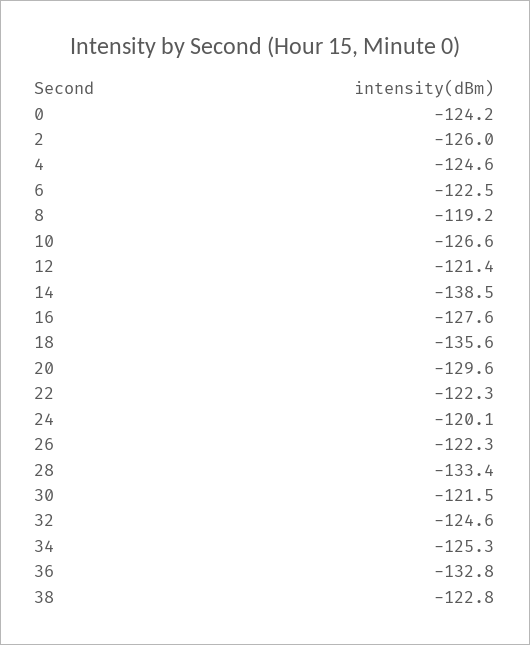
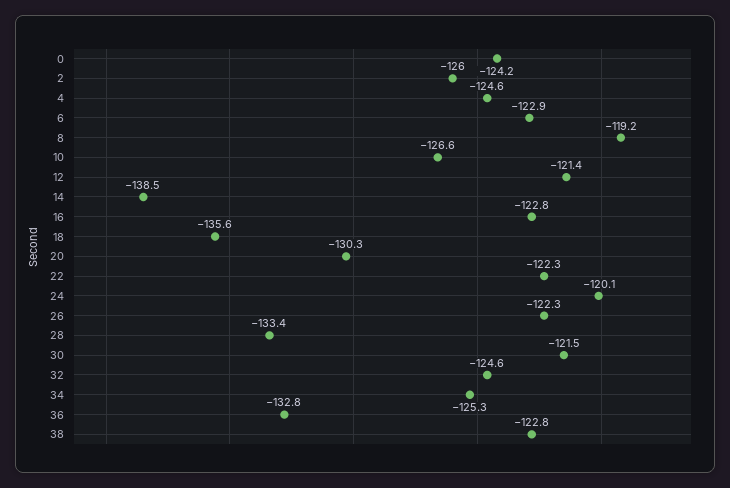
  {
    "0": -124.2,
    "2": -126,
    "4": -124.6,
-   "6": -122.5,
+   "6": -122.9,
    "8": -119.2,
    "10": -126.6,
    "12": -121.4,
    "14": -138.5,
-   "16": -127.6,
+   "16": -122.8,
    "18": -135.6,
-   "20": -129.6,
+   "20": -130.3,
    "22": -122.3,
    "24": -120.1,
    "26": -122.3,
    "28": -133.4,
    "30": -121.5,
    "32": -124.6,
    "34": -125.3,
    "36": -132.8,
    "38": -122.8
  }

